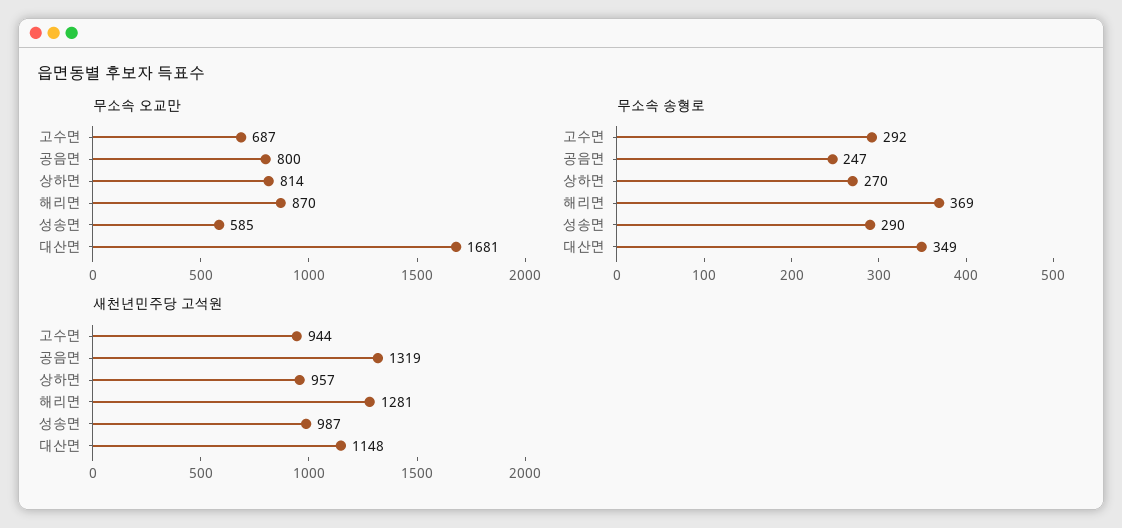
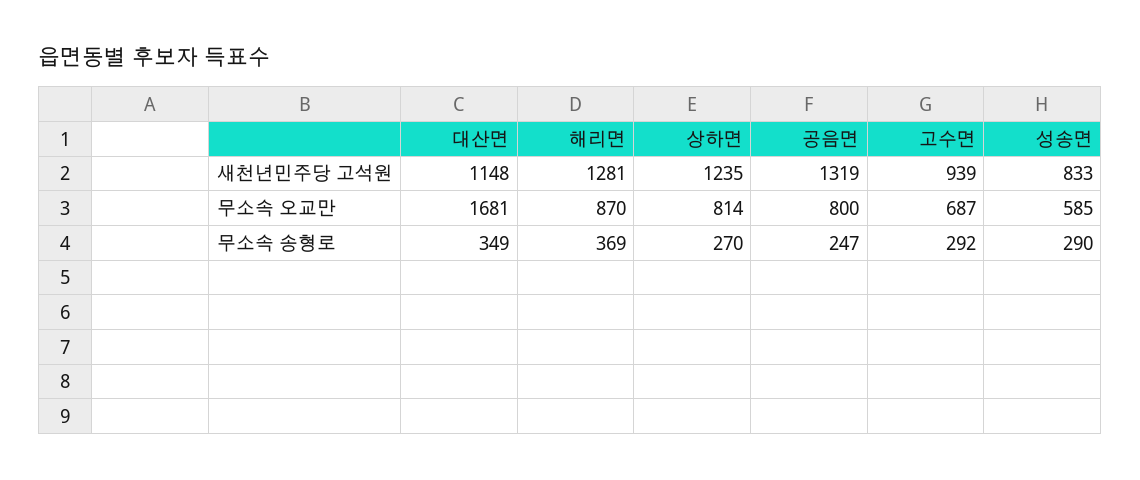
  {
    "무소속 오교만": {
      "고수면": 687,
      "공음면": 800,
      "상하면": 814,
      "해리면": 870,
      "성송면": 585,
      "대산면": 1681
    },
    "무소속 송형로": {
      "고수면": 292,
      "공음면": 247,
      "상하면": 270,
      "해리면": 369,
      "성송면": 290,
      "대산면": 349
    },
    "새천년민주당 고석원": {
-     "고수면": 944,
+     "고수면": 939,
      "공음면": 1319,
-     "상하면": 957,
+     "상하면": 1235,
      "해리면": 1281,
-     "성송면": 987,
+     "성송면": 833,
      "대산면": 1148
    }
  }

